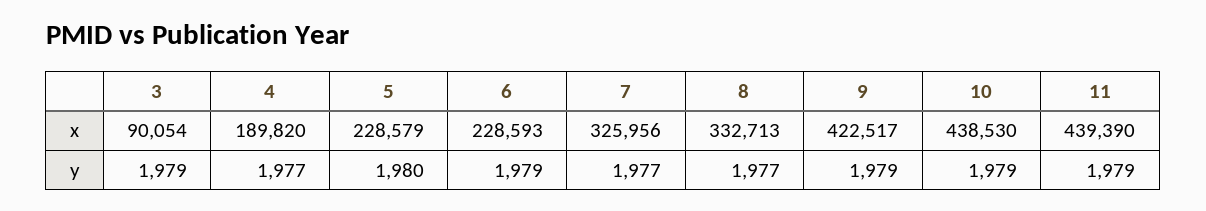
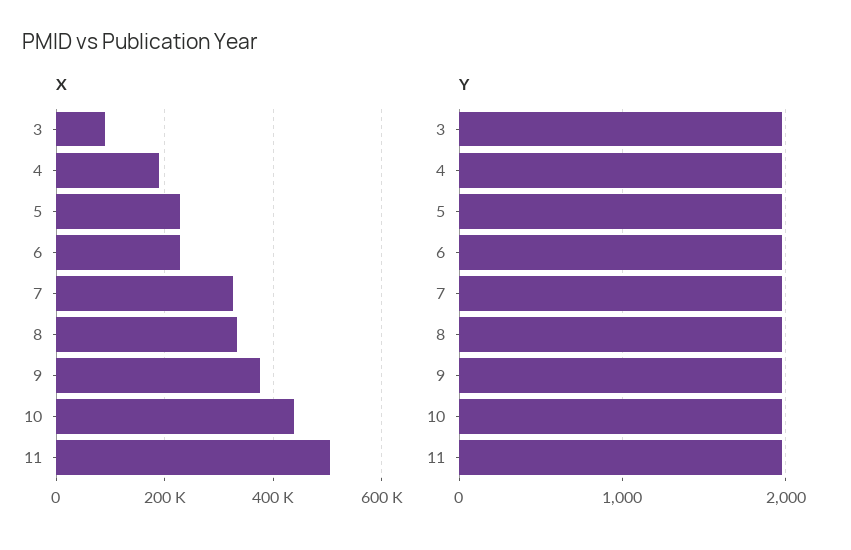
  {
    "x": {
      "3": 90054,
      "4": 189820,
      "5": 228579,
      "6": 228593,
      "7": 325956,
      "8": 332713,
-     "9": 422517,
+     "9": 380000,
      "10": 438530,
-     "11": 439390
+     "11": 500000
    },
    "y": {
      "3": 1979,
      "4": 1977,
      "5": 1980,
      "6": 1979,
      "7": 1977,
      "8": 1977,
      "9": 1979,
      "10": 1979,
      "11": 1979
    }
  }

